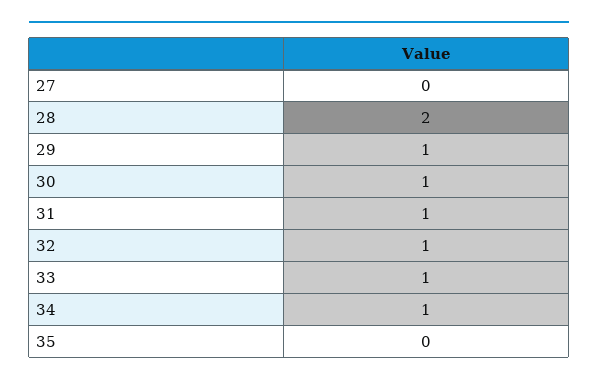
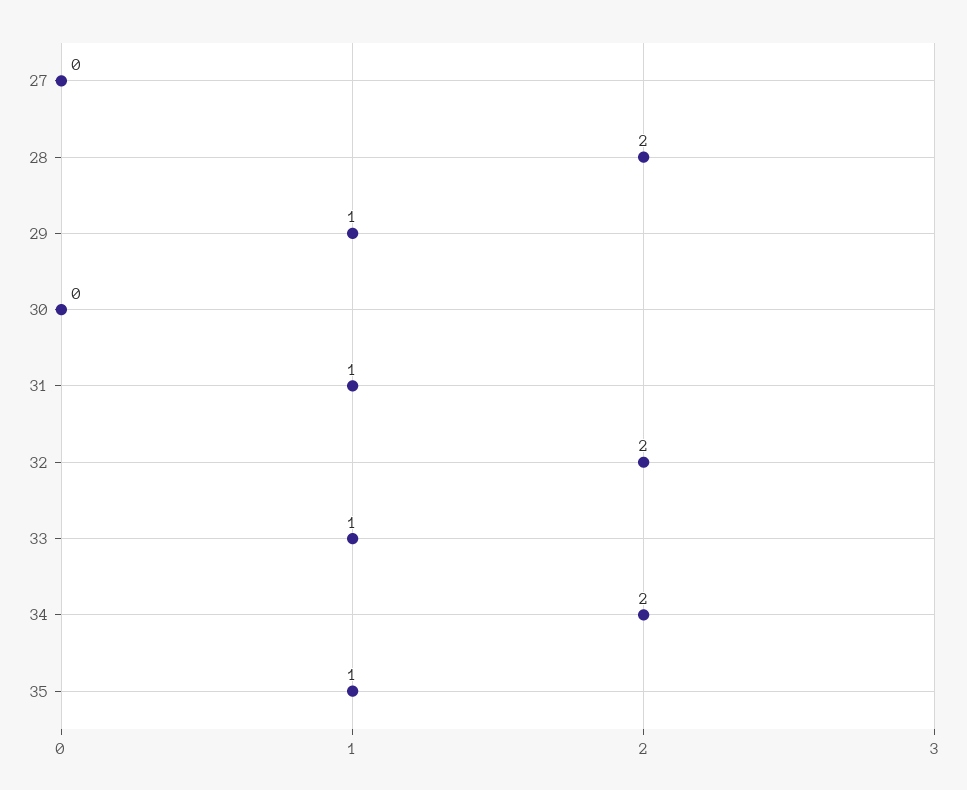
  {
    "27": 0,
    "28": 2,
    "29": 1,
-   "30": 1,
+   "30": 0,
    "31": 1,
-   "32": 1,
+   "32": 2,
    "33": 1,
-   "34": 1,
+   "34": 2,
-   "35": 0
+   "35": 1
  }

